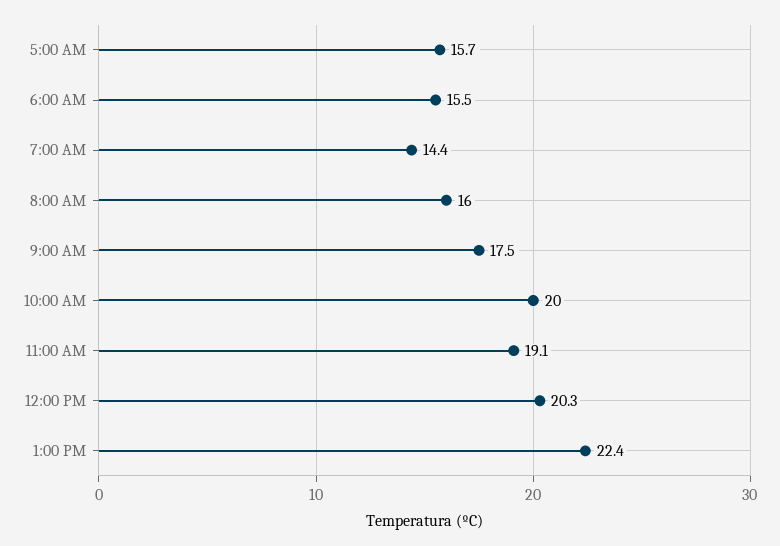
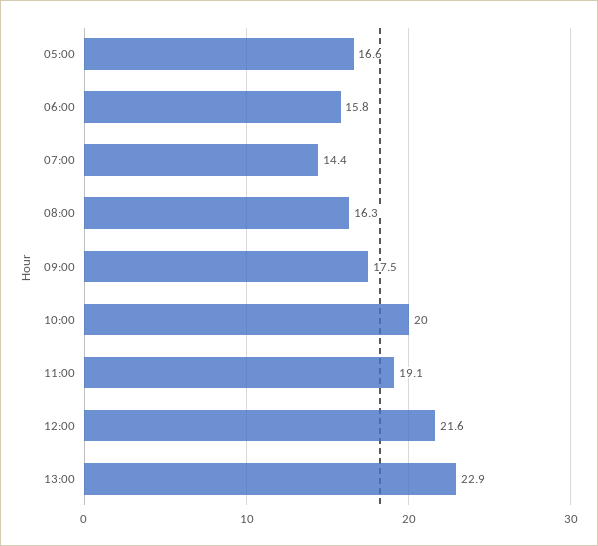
  {
-   "5:00 AM": 15.7,
+   "5:00 AM": 16.6,
-   "6:00 AM": 15.5,
+   "6:00 AM": 15.8,
    "7:00 AM": 14.4,
-   "8:00 AM": 16,
+   "8:00 AM": 16.3,
    "9:00 AM": 17.5,
    "10:00 AM": 20,
    "11:00 AM": 19.1,
-   "12:00 PM": 20.3,
+   "12:00 PM": 21.6,
-   "1:00 PM": 22.4
+   "1:00 PM": 22.9
  }

